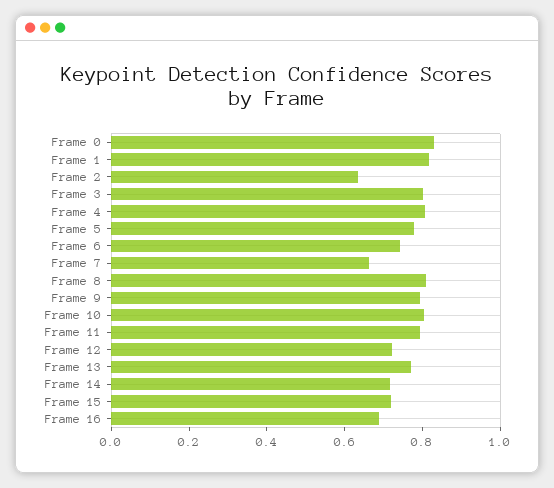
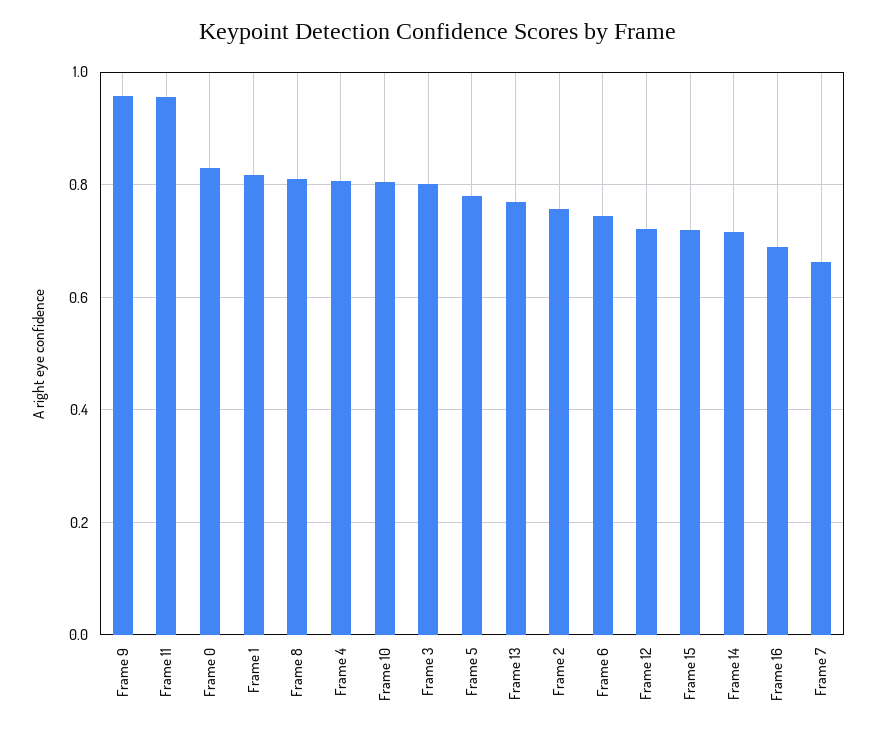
  {
    "Frame 0": 0.84,
    "Frame 1": 0.82,
-   "Frame 2": 0.65,
+   "Frame 2": 0.76,
    "Frame 3": 0.8,
    "Frame 4": 0.8,
    "Frame 5": 0.78,
    "Frame 6": 0.74,
    "Frame 7": 0.66,
    "Frame 8": 0.8,
-   "Frame 9": 0.8,
+   "Frame 9": 0.96,
    "Frame 10": 0.8,
-   "Frame 11": 0.8,
+   "Frame 11": 0.96,
    "Frame 12": 0.72,
    "Frame 13": 0.76,
    "Frame 14": 0.72,
    "Frame 15": 0.72,
    "Frame 16": 0.68
  }

